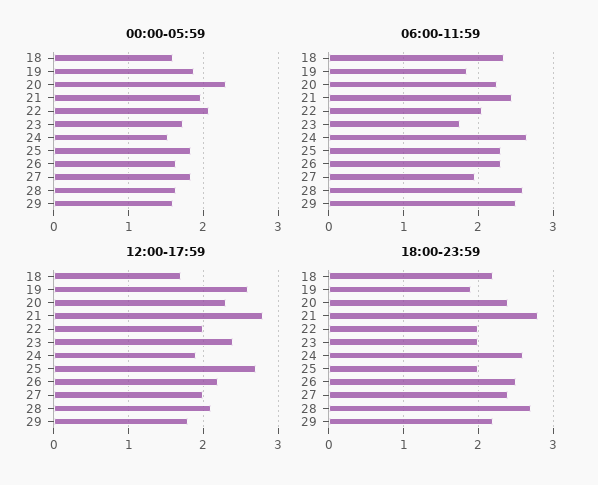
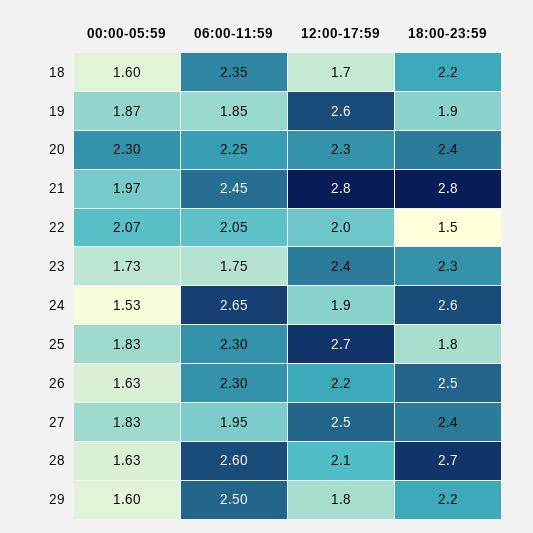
  {
    "00:00-05:59": {
      "18": 1.6,
      "19": 1.87,
      "20": 2.3,
      "21": 1.97,
      "22": 2.07,
      "23": 1.73,
      "24": 1.53,
      "25": 1.83,
      "26": 1.63,
      "27": 1.83,
      "28": 1.63,
      "29": 1.6
    },
    "06:00-11:59": {
      "18": 2.35,
      "19": 1.85,
      "20": 2.25,
      "21": 2.45,
      "22": 2.05,
      "23": 1.75,
      "24": 2.65,
      "25": 2.3,
      "26": 2.3,
      "27": 1.95,
      "28": 2.6,
      "29": 2.5
    },
    "12:00-17:59": {
      "18": 1.7,
      "19": 2.6,
      "20": 2.3,
      "21": 2.8,
      "22": 2,
      "23": 2.4,
      "24": 1.9,
      "25": 2.7,
      "26": 2.2,
-     "27": 2,
+     "27": 2.5,
      "28": 2.1,
      "29": 1.8
    },
    "18:00-23:59": {
      "18": 2.2,
      "19": 1.9,
      "20": 2.4,
      "21": 2.8,
-     "22": 2,
+     "22": 1.5,
-     "23": 2,
+     "23": 2.3,
      "24": 2.6,
-     "25": 2,
+     "25": 1.8,
      "26": 2.5,
      "27": 2.4,
      "28": 2.7,
      "29": 2.2
    }
  }

